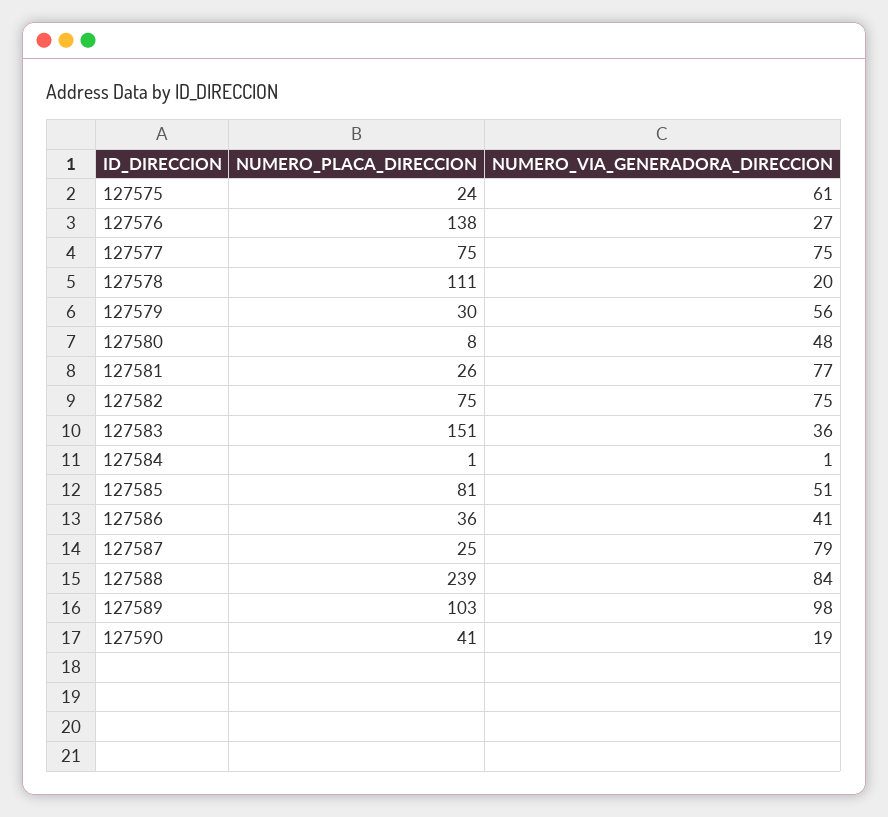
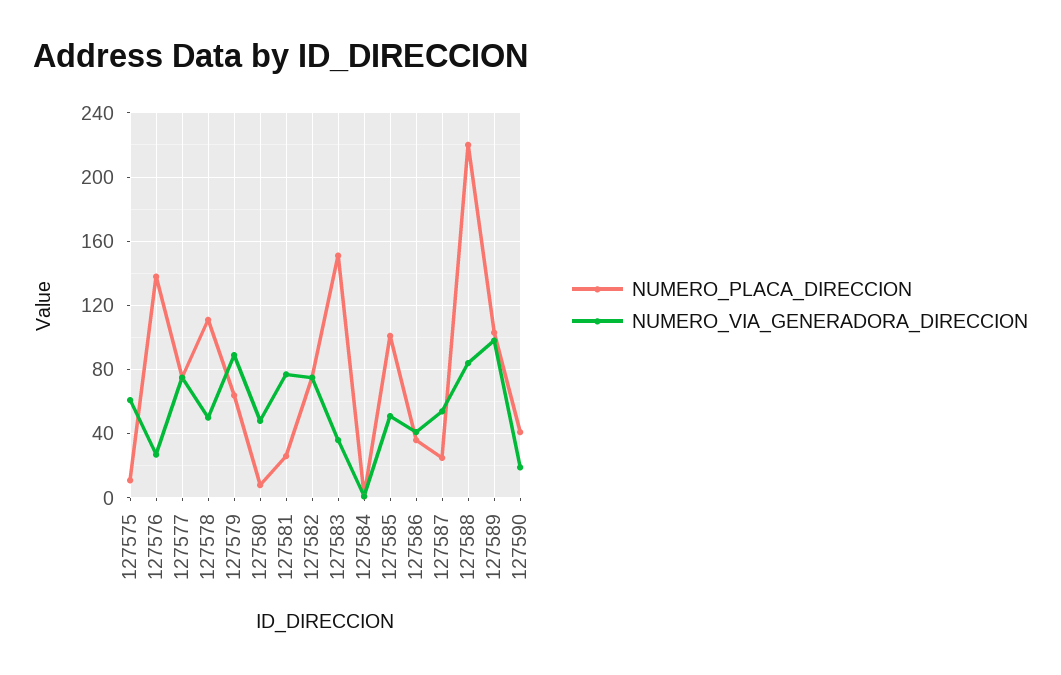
  {
    "NUMERO_PLACA_DIRECCION": {
-     "127575": 24,
+     "127575": 10,
      "127576": 138,
      "127577": 75,
      "127578": 111,
-     "127579": 30,
+     "127579": 65,
      "127580": 8,
      "127581": 26,
      "127582": 75,
      "127583": 151,
      "127584": 1,
-     "127585": 81,
+     "127585": 100,
      "127586": 36,
      "127587": 25,
-     "127588": 239,
+     "127588": 220,
      "127589": 103,
      "127590": 41
    },
    "NUMERO_VIA_GENERADORA_DIRECCION": {
      "127575": 61,
      "127576": 27,
      "127577": 75,
-     "127578": 20,
+     "127578": 50,
-     "127579": 56,
+     "127579": 90,
      "127580": 48,
      "127581": 77,
      "127582": 75,
      "127583": 36,
      "127584": 1,
      "127585": 51,
      "127586": 41,
-     "127587": 79,
+     "127587": 55,
      "127588": 84,
      "127589": 98,
      "127590": 19
    }
  }

